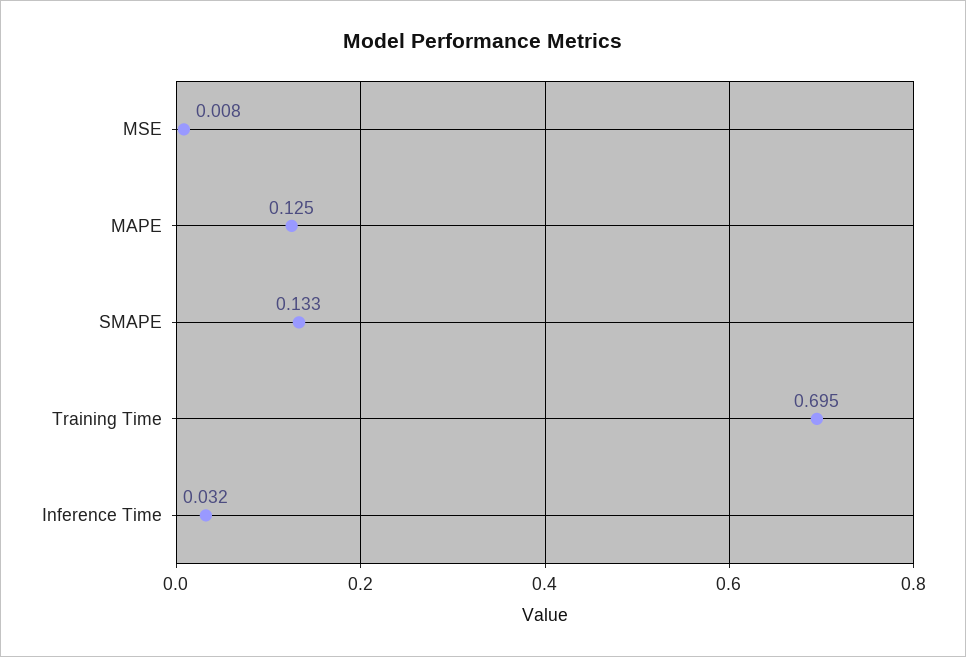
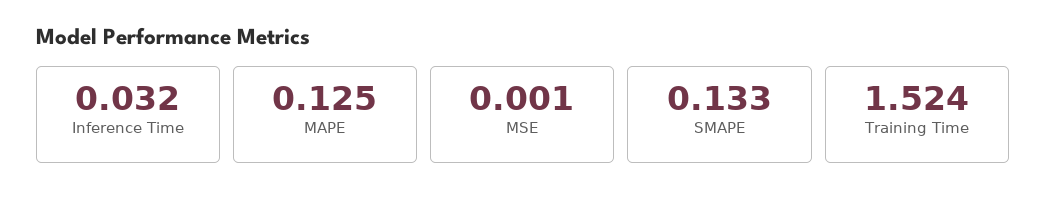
  {
-   "MSE": 0.008,
+   "MSE": 0.001,
    "MAPE": 0.125,
    "SMAPE": 0.133,
-   "Training Time": 0.695,
+   "Training Time": 1.524,
    "Inference Time": 0.032
  }

